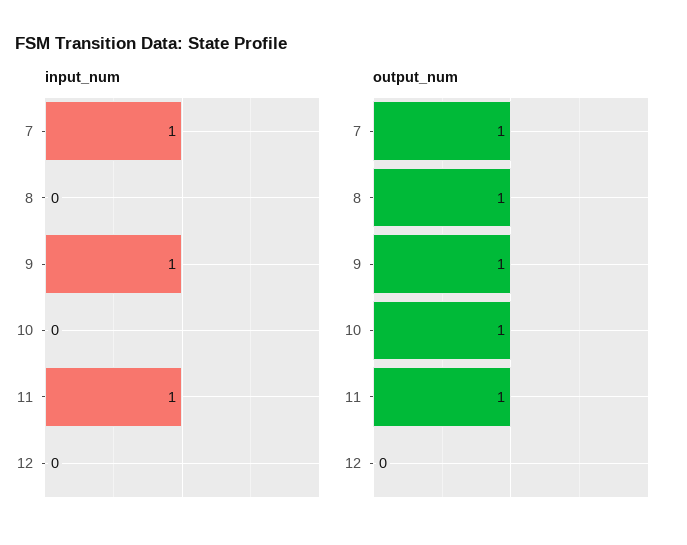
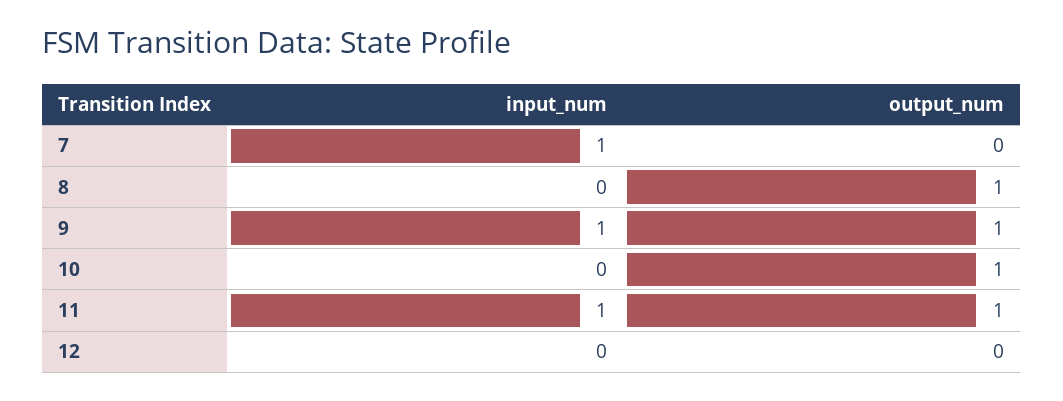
  {
    "input_num": {
      "7": 1,
      "8": 0,
      "9": 1,
      "10": 0,
      "11": 1,
      "12": 0
    },
    "output_num": {
-     "7": 1,
+     "7": 0,
      "8": 1,
      "9": 1,
      "10": 1,
      "11": 1,
      "12": 0
    }
  }

